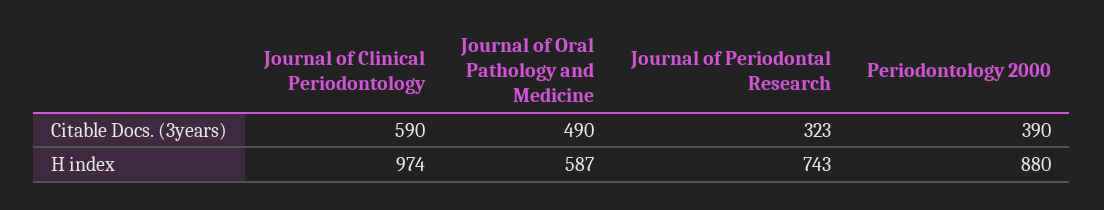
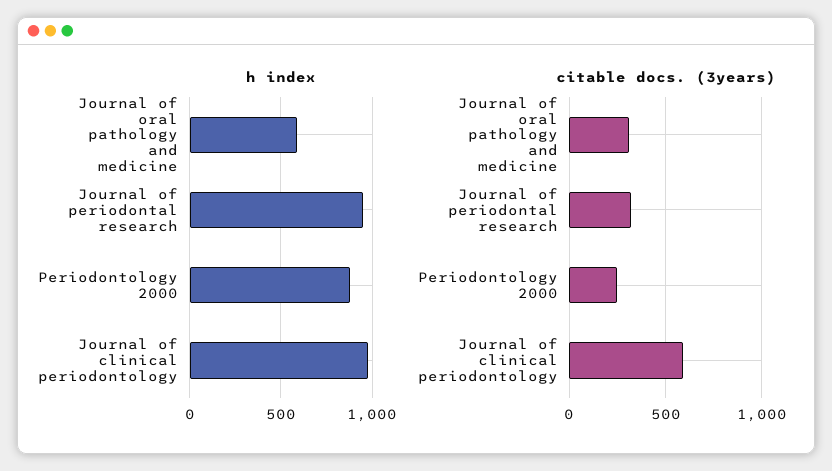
  {
    "Citable Docs. (3years)": {
      "Journal of Clinical Periodontology": 590,
-     "Journal of Oral Pathology and Medicine": 490,
+     "Journal of Oral Pathology and Medicine": 300,
      "Journal of Periodontal Research": 323,
-     "Periodontology 2000": 390
+     "Periodontology 2000": 250
    },
    "H index": {
      "Journal of Clinical Periodontology": 974,
      "Journal of Oral Pathology and Medicine": 587,
-     "Journal of Periodontal Research": 743,
+     "Journal of Periodontal Research": 950,
      "Periodontology 2000": 880
    }
  }

